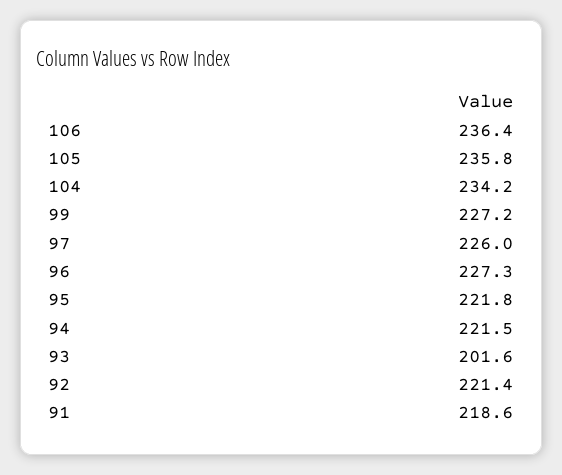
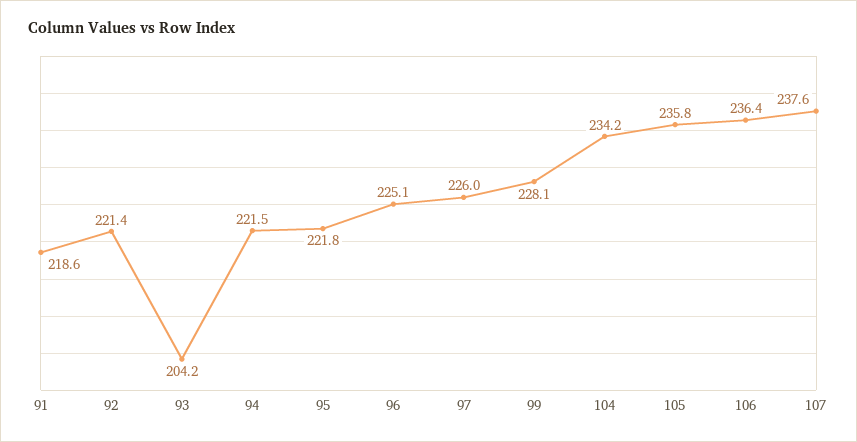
  {
    "106": 236.4,
    "105": 235.8,
    "104": 234.2,
-   "99": 227.2,
+   "99": 228.1,
    "97": 226,
-   "96": 227.3,
+   "96": 225.1,
    "95": 221.8,
    "94": 221.5,
-   "93": 201.6,
+   "93": 204.2,
    "92": 221.4,
-   "91": 218.6
+   "91": 218.6,
+   "107": 237.6
  }

